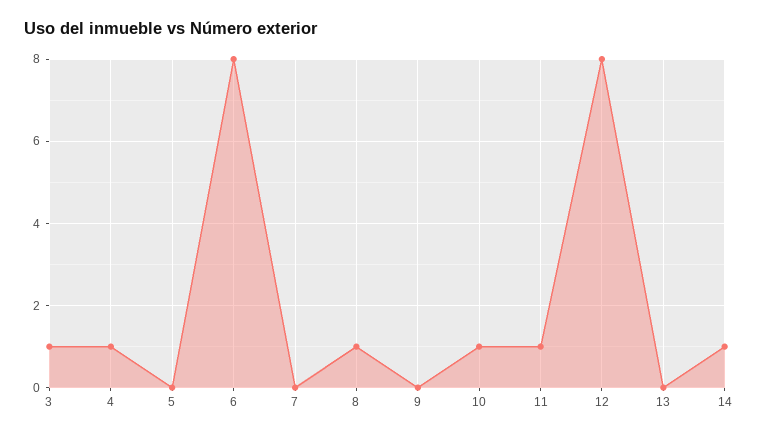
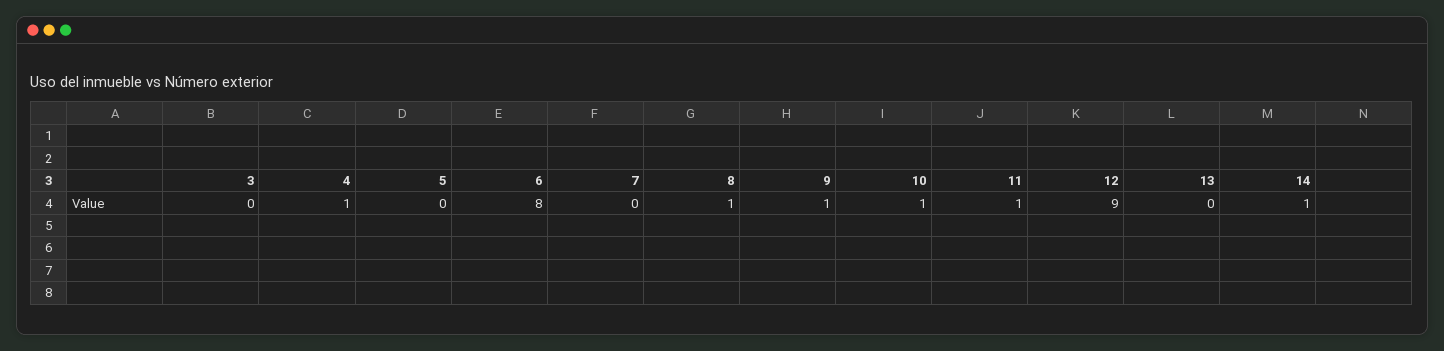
  {
-   "3": 1,
+   "3": 0,
    "4": 1,
    "5": 0,
    "6": 8,
    "7": 0,
    "8": 1,
-   "9": 0,
+   "9": 1,
    "10": 1,
    "11": 1,
-   "12": 8,
+   "12": 9,
    "13": 0,
    "14": 1
  }

